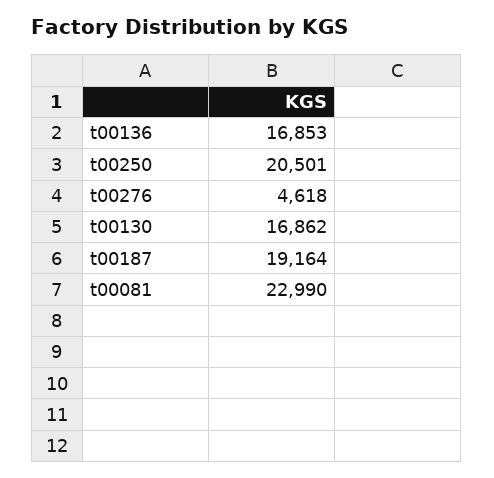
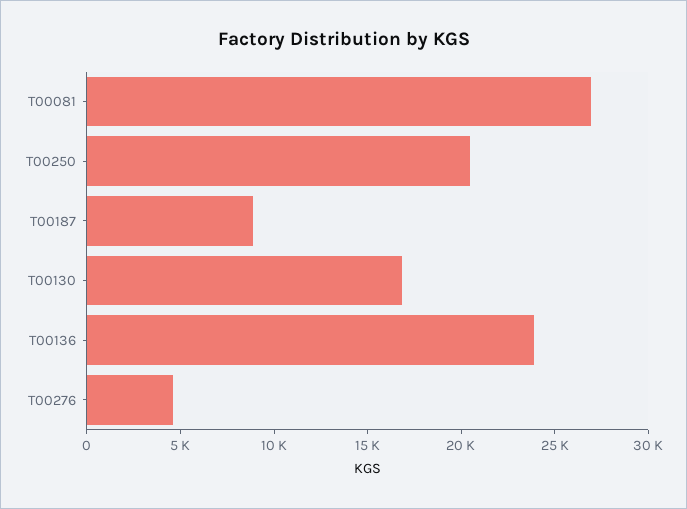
  {
-   "t00136": 16853,
+   "t00136": 24000,
    "t00250": 20501,
    "t00276": 4618,
    "t00130": 16862,
-   "t00187": 19164,
+   "t00187": 9000,
-   "t00081": 22990
+   "t00081": 27000
  }

